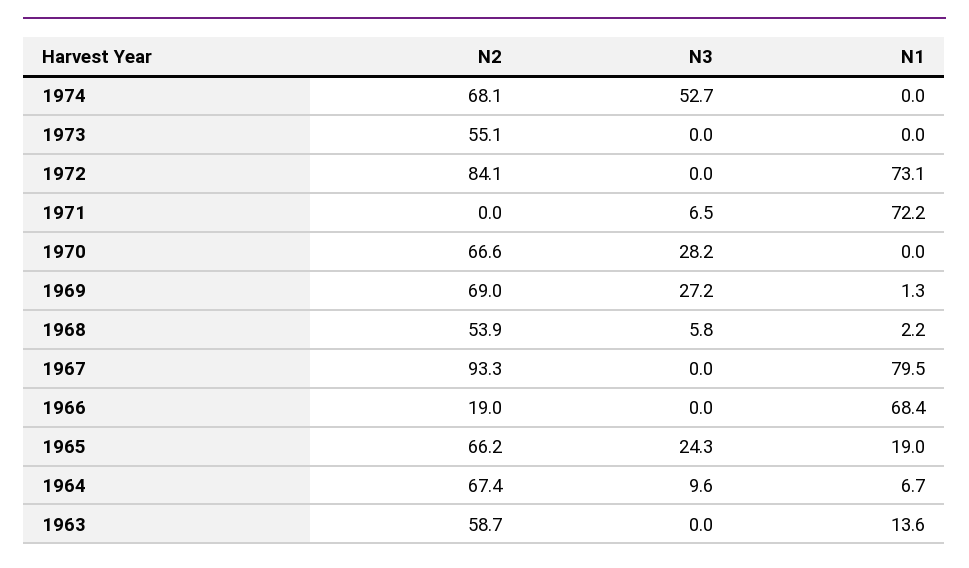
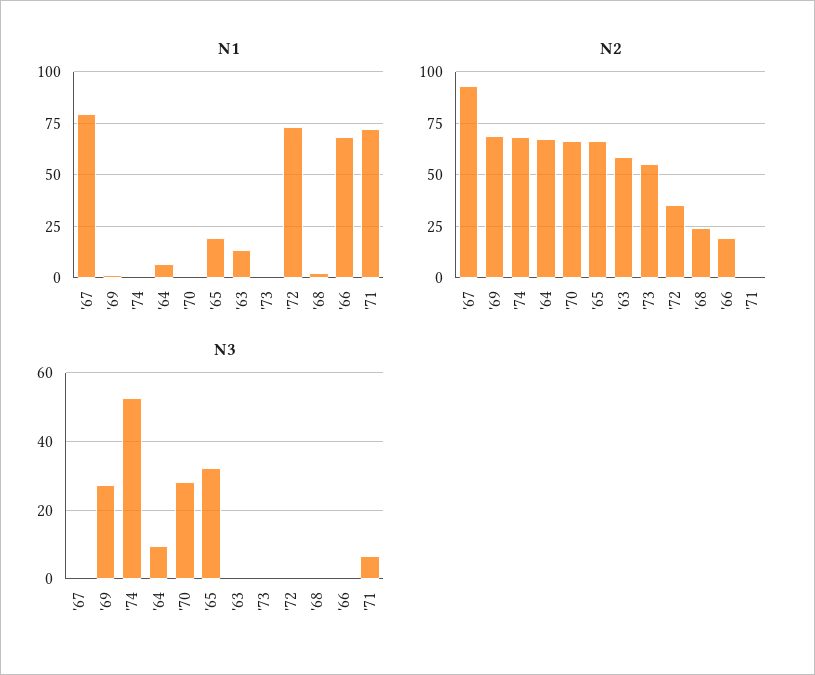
  {
    "N2": {
      "1974": 68.1,
      "1973": 55.1,
-     "1972": 84.1,
+     "1972": 35,
      "1971": 0,
      "1970": 66.6,
      "1969": 69,
-     "1968": 53.9,
+     "1968": 25,
      "1967": 93.3,
      "1966": 19,
      "1965": 66.2,
      "1964": 67.4,
      "1963": 58.7
    },
    "N3": {
      "1974": 52.7,
      "1973": 0,
      "1972": 0,
      "1971": 6.5,
      "1970": 28.2,
      "1969": 27.2,
-     "1968": 5.8,
+     "1968": 0,
      "1967": 0,
      "1966": 0,
-     "1965": 24.3,
+     "1965": 32,
      "1964": 9.6,
      "1963": 0
    },
    "N1": {
      "1974": 0,
      "1973": 0,
      "1972": 73.1,
      "1971": 72.2,
      "1970": 0,
      "1969": 1.3,
      "1968": 2.2,
      "1967": 79.5,
      "1966": 68.4,
      "1965": 19,
      "1964": 6.7,
      "1963": 13.6
    }
  }

